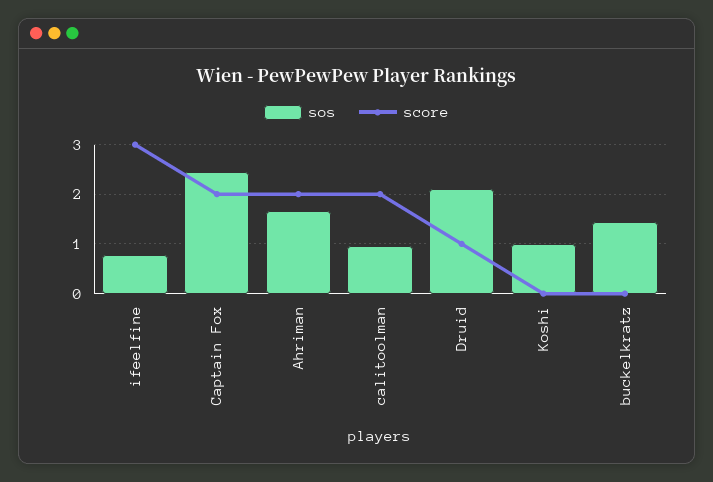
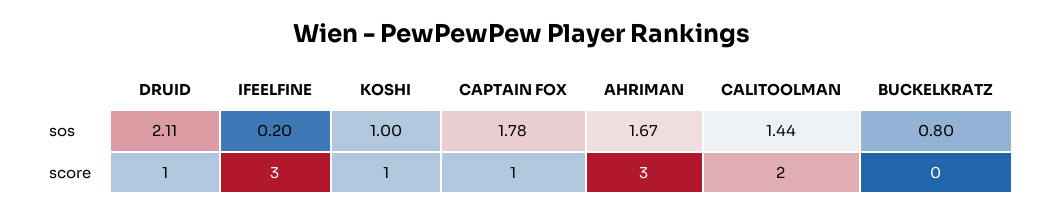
  {
    "sos": {
-     "ifeelfine": 0.8,
+     "ifeelfine": 0.2,
-     "Captain Fox": 2.4,
+     "Captain Fox": 1.78,
      "Ahriman": 1.67,
-     "calitoolman": 1,
+     "calitoolman": 1.44,
      "Druid": 2.11,
      "Koshi": 1,
-     "buckelkratz": 1.4
+     "buckelkratz": 0.8
    },
    "score": {
      "ifeelfine": 3,
-     "Captain Fox": 2,
+     "Captain Fox": 1,
-     "Ahriman": 2,
+     "Ahriman": 3,
      "calitoolman": 2,
      "Druid": 1,
-     "Koshi": 0,
+     "Koshi": 1,
      "buckelkratz": 0
    }
  }

